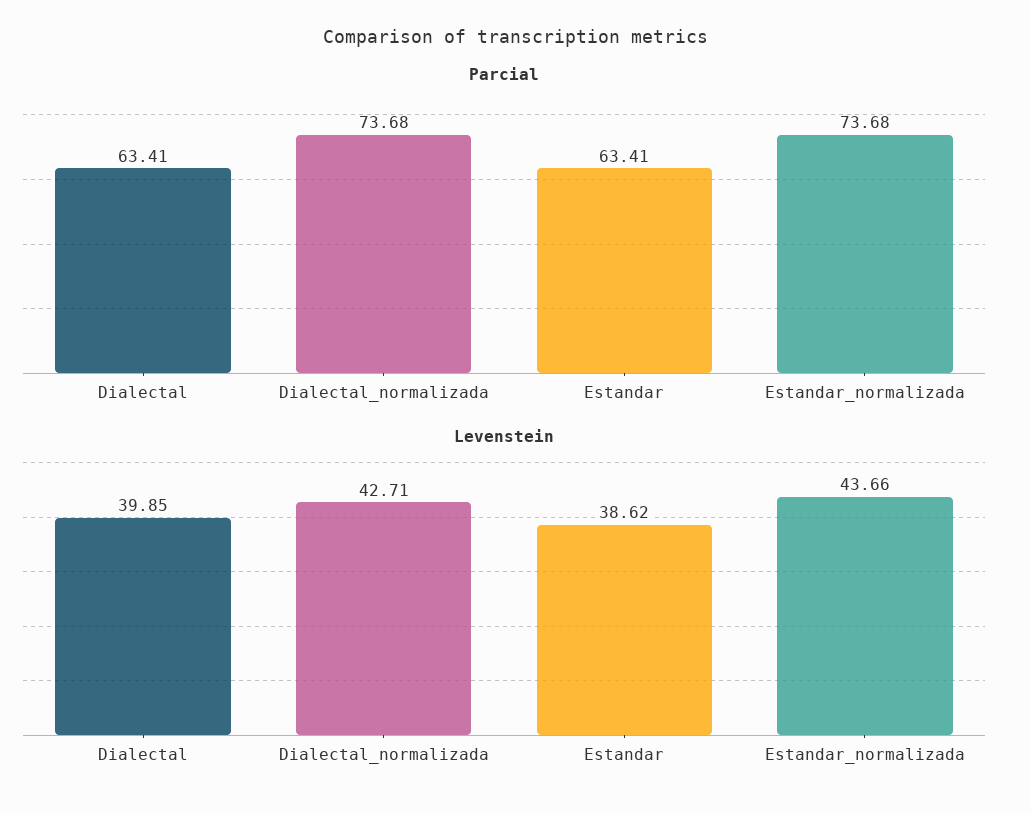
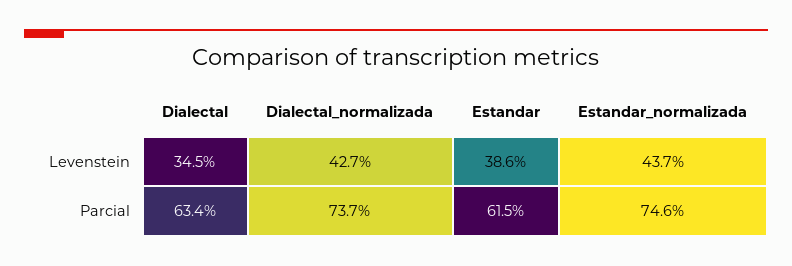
  {
    "Parcial": {
      "Dialectal": 63.41,
      "Dialectal_normalizada": 73.68,
-     "Estandar": 63.41,
+     "Estandar": 61.5,
-     "Estandar_normalizada": 73.68
+     "Estandar_normalizada": 74.6
    },
    "Levenstein": {
-     "Dialectal": 39.85,
+     "Dialectal": 34.5,
      "Dialectal_normalizada": 42.71,
      "Estandar": 38.62,
      "Estandar_normalizada": 43.66
    }
  }

